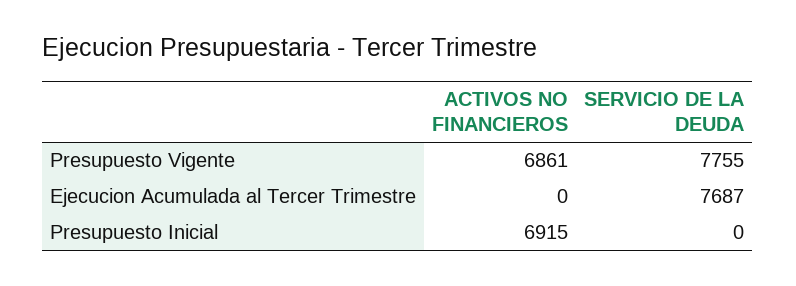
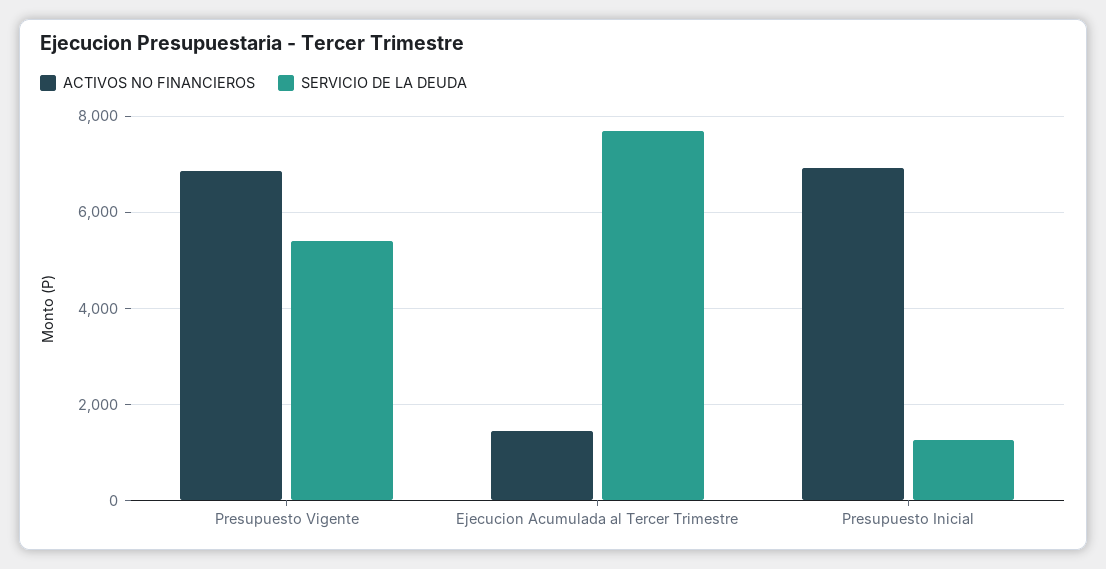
  {
    "ACTIVOS NO FINANCIEROS": {
      "Presupuesto Vigente": 6861,
-     "Ejecucion Acumulada al Tercer Trimestre": 0,
+     "Ejecucion Acumulada al Tercer Trimestre": 1400,
      "Presupuesto Inicial": 6915
    },
    "SERVICIO DE LA DEUDA": {
-     "Presupuesto Vigente": 7755,
+     "Presupuesto Vigente": 5400,
      "Ejecucion Acumulada al Tercer Trimestre": 7687,
-     "Presupuesto Inicial": 0
+     "Presupuesto Inicial": 1200
    }
  }

